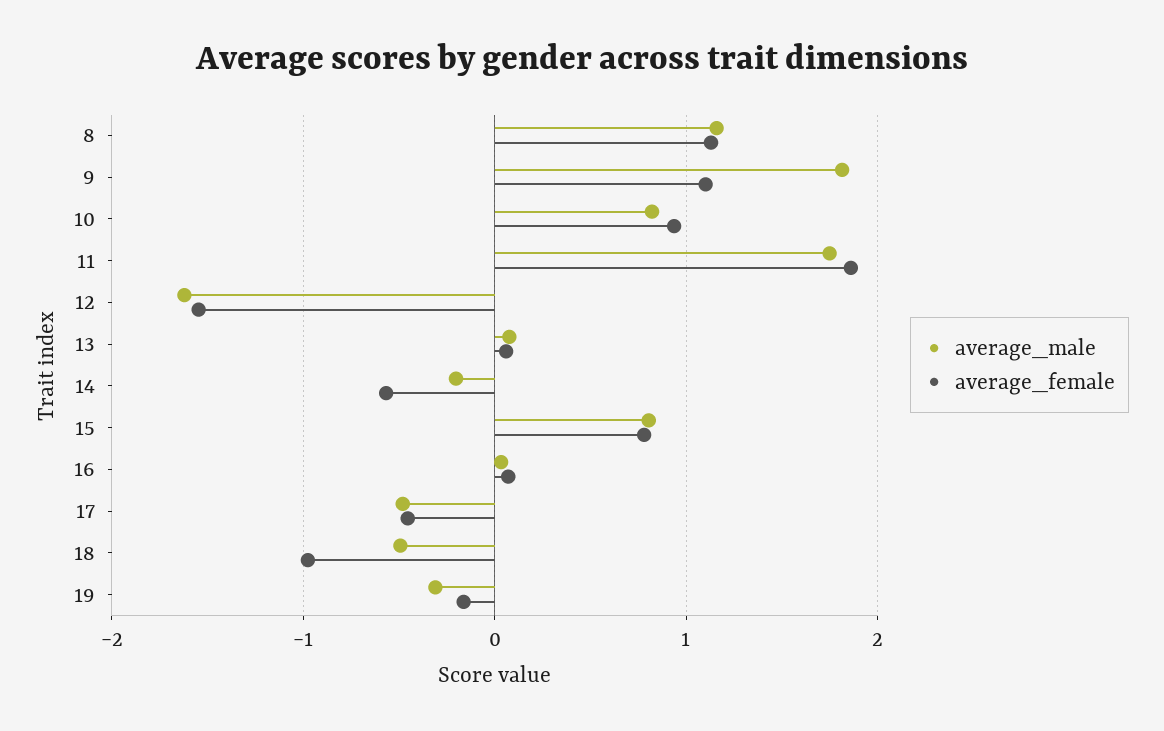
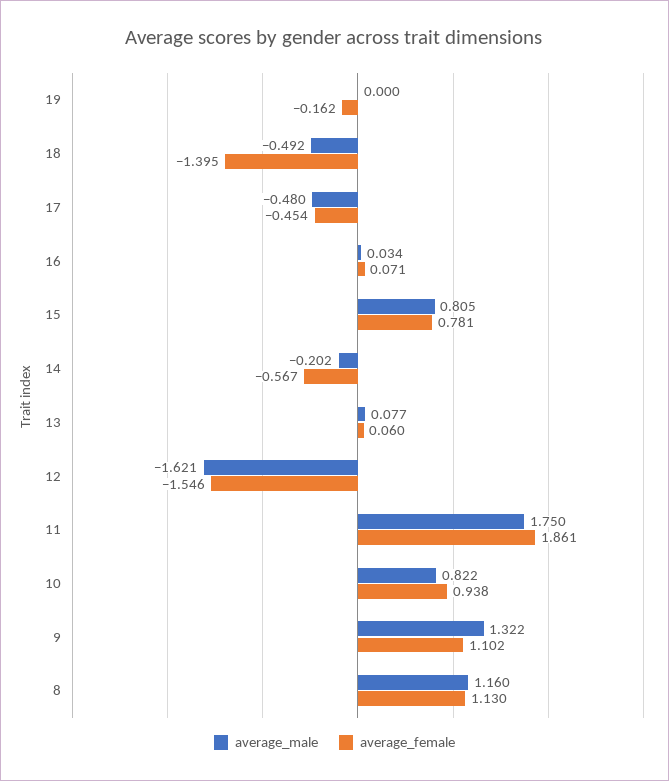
  {
    "average_male": {
      "8": 1.16,
-     "9": 1.8,
+     "9": 1.322,
      "10": 0.822,
      "11": 1.75,
      "12": -1.621,
      "13": 0.077,
      "14": -0.202,
      "15": 0.805,
      "16": 0.034,
      "17": -0.48,
      "18": -0.492,
-     "19": -0.3
+     "19": 0
    },
    "average_female": {
      "8": 1.13,
      "9": 1.102,
      "10": 0.938,
      "11": 1.861,
      "12": -1.546,
      "13": 0.06,
      "14": -0.567,
      "15": 0.781,
      "16": 0.071,
      "17": -0.454,
-     "18": -1,
+     "18": -1.395,
      "19": -0.162
    }
  }

